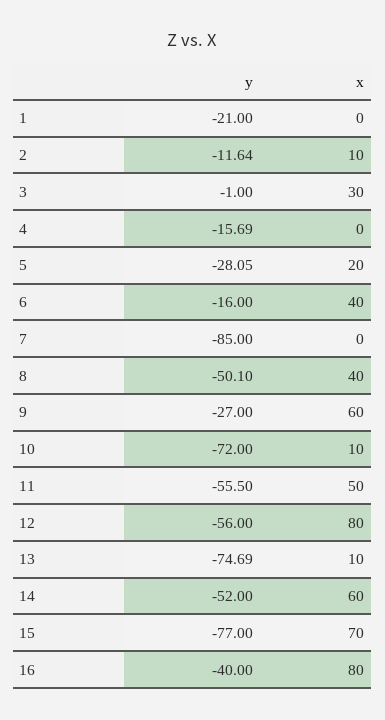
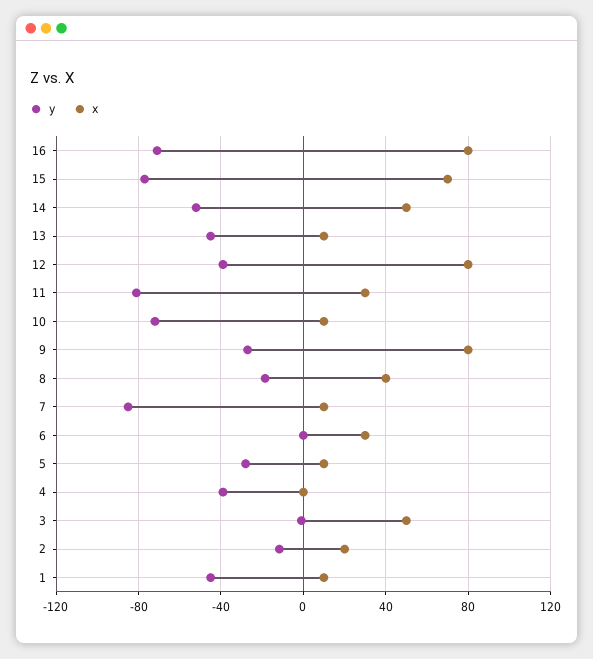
  {
    "y": {
-     "1": -21,
+     "1": -45,
      "2": -11.64,
      "3": -1,
-     "4": -15.69,
+     "4": -40,
      "5": -28.05,
-     "6": -16,
+     "6": 0,
      "7": -85,
-     "8": -50.1,
+     "8": -20,
      "9": -27,
      "10": -72,
-     "11": -55.5,
+     "11": -80,
-     "12": -56,
+     "12": -40,
-     "13": -74.69,
+     "13": -45,
      "14": -52,
      "15": -77,
-     "16": -40
+     "16": -70
    },
    "x": {
-     "1": 0,
+     "1": 10,
-     "2": 10,
+     "2": 20,
-     "3": 30,
+     "3": 50,
      "4": 0,
-     "5": 20,
+     "5": 10,
-     "6": 40,
+     "6": 30,
-     "7": 0,
+     "7": 10,
      "8": 40,
-     "9": 60,
+     "9": 80,
      "10": 10,
-     "11": 50,
+     "11": 30,
      "12": 80,
      "13": 10,
-     "14": 60,
+     "14": 50,
      "15": 70,
      "16": 80
    }
  }

